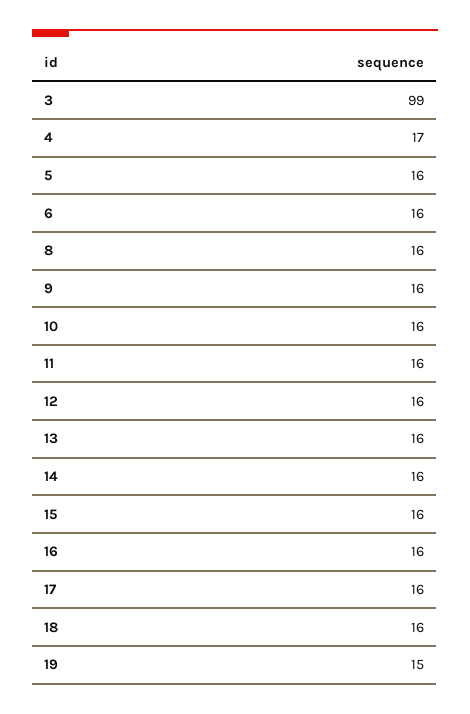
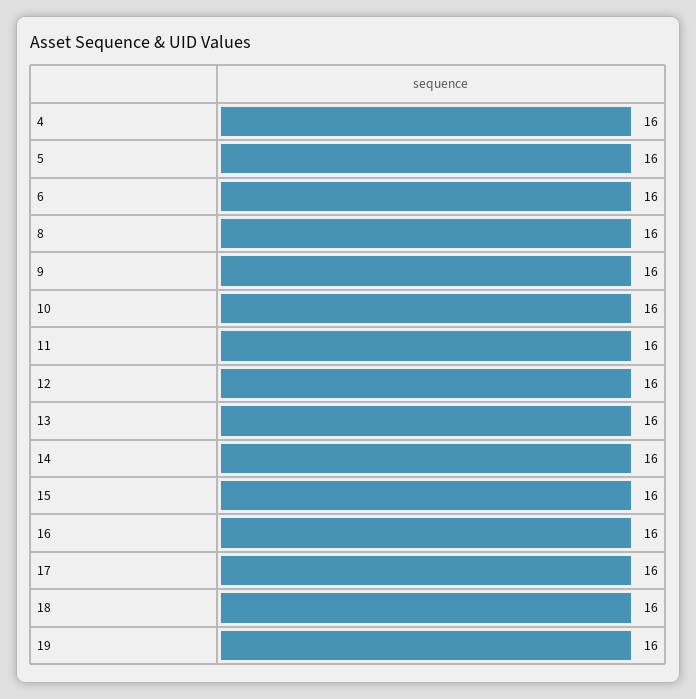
  {
-   "3": 99,
-   "4": 17,
+   "4": 16,
    "5": 16,
    "6": 16,
    "8": 16,
    "9": 16,
    "10": 16,
    "11": 16,
    "12": 16,
    "13": 16,
    "14": 16,
    "15": 16,
    "16": 16,
    "17": 16,
    "18": 16,
-   "19": 15
+   "19": 16
  }

